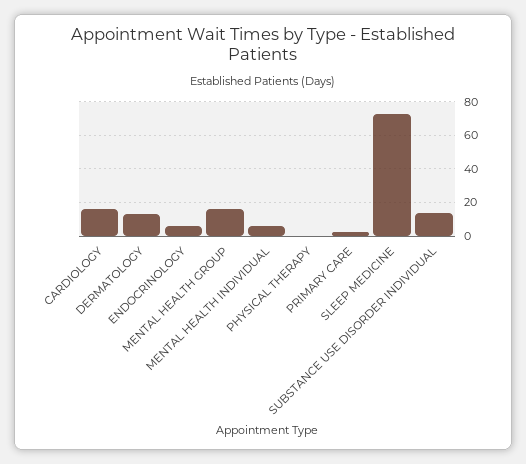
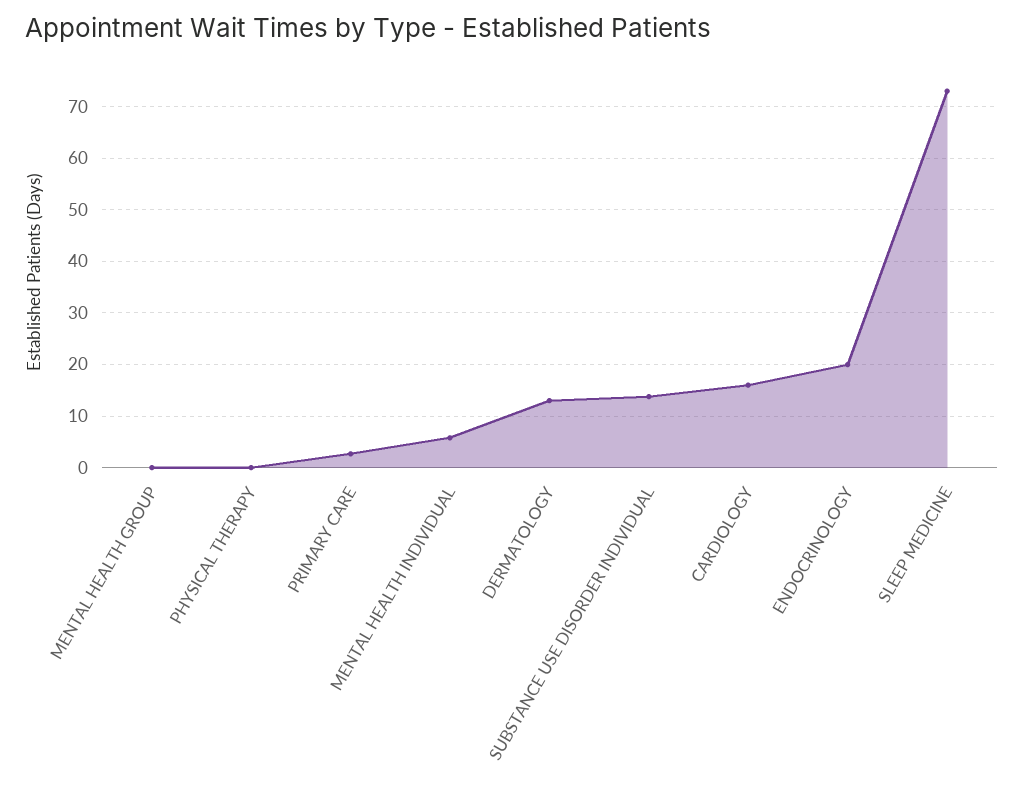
  {
    "CARDIOLOGY": 16,
    "DERMATOLOGY": 14,
-   "ENDOCRINOLOGY": 5,
+   "ENDOCRINOLOGY": 20,
-   "MENTAL HEALTH GROUP": 15,
+   "MENTAL HEALTH GROUP": 0,
    "MENTAL HEALTH INDIVIDUAL": 6,
    "PHYSICAL THERAPY": 0,
    "PRIMARY CARE": 2,
    "SLEEP MEDICINE": 74,
    "SUBSTANCE USE DISORDER INDIVIDUAL": 14
  }

